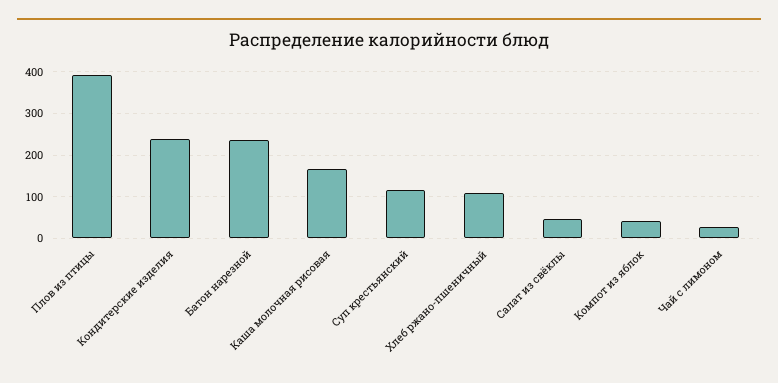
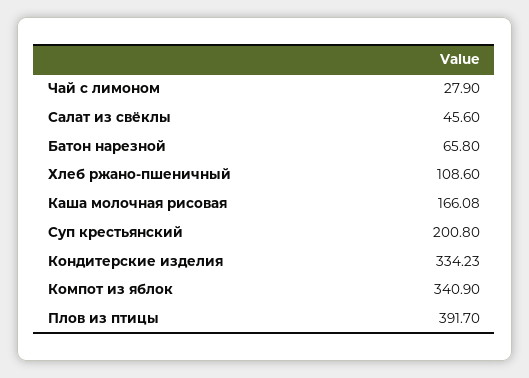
  {
    "Плов из птицы": 391.7,
-   "Кондитерские изделия": 240,
+   "Кондитерские изделия": 334.23,
-   "Батон нарезной": 240,
+   "Батон нарезной": 65.8,
    "Каша молочная рисовая": 166.08,
-   "Суп крестьянский": 120,
+   "Суп крестьянский": 200.8,
    "Хлеб ржано-пшеничный": 108.6,
    "Салат из свёклы": 45.6,
-   "Компот из яблок": 40,
+   "Компот из яблок": 340.9,
    "Чай с лимоном": 27.9
  }

